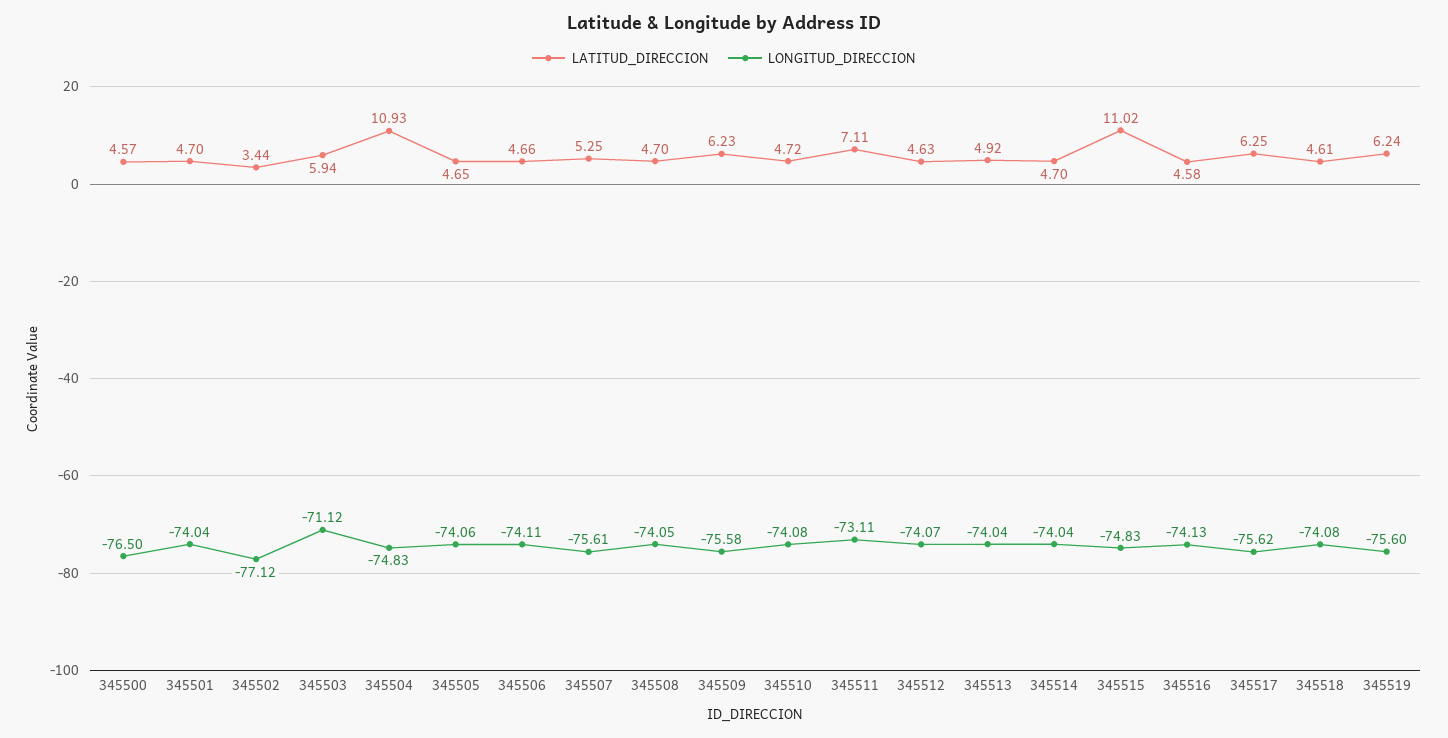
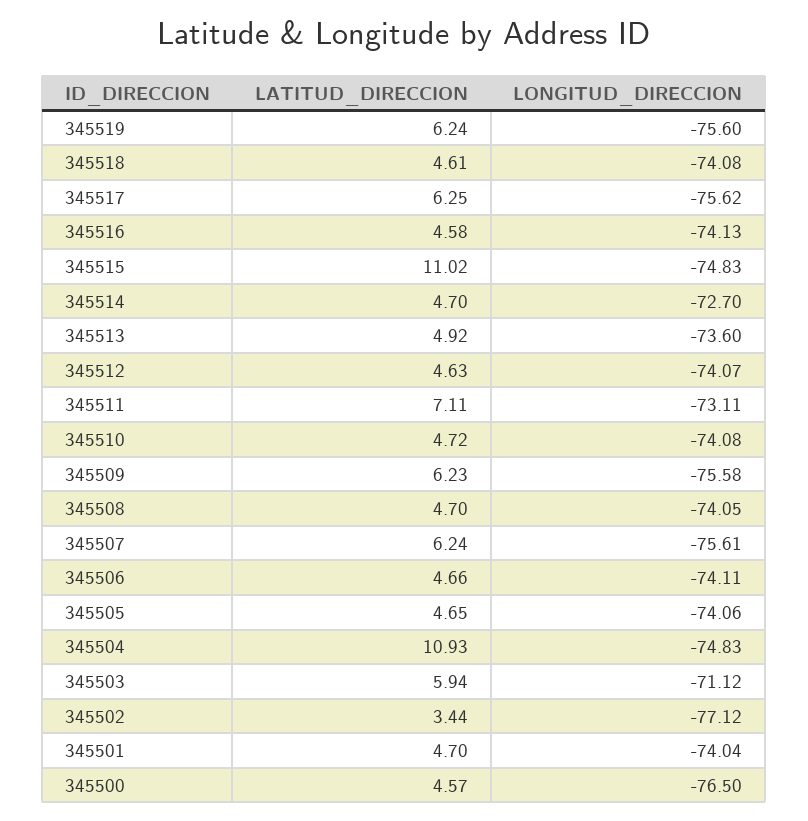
  {
    "LATITUD_DIRECCION": {
      "345500": 4.57,
      "345501": 4.7,
      "345502": 3.44,
      "345503": 5.94,
      "345504": 10.93,
      "345505": 4.65,
      "345506": 4.66,
-     "345507": 5.25,
+     "345507": 6.24,
      "345508": 4.7,
      "345509": 6.23,
      "345510": 4.72,
      "345511": 7.11,
      "345512": 4.63,
      "345513": 4.92,
      "345514": 4.7,
      "345515": 11.02,
      "345516": 4.58,
      "345517": 6.25,
      "345518": 4.61,
      "345519": 6.24
    },
    "LONGITUD_DIRECCION": {
      "345500": -76.5,
      "345501": -74.04,
      "345502": -77.12,
      "345503": -71.12,
      "345504": -74.83,
      "345505": -74.06,
      "345506": -74.11,
      "345507": -75.61,
      "345508": -74.05,
      "345509": -75.58,
      "345510": -74.08,
      "345511": -73.11,
      "345512": -74.07,
-     "345513": -74.04,
+     "345513": -73.6,
-     "345514": -74.04,
+     "345514": -72.7,
      "345515": -74.83,
      "345516": -74.13,
      "345517": -75.62,
      "345518": -74.08,
      "345519": -75.6
    }
  }

